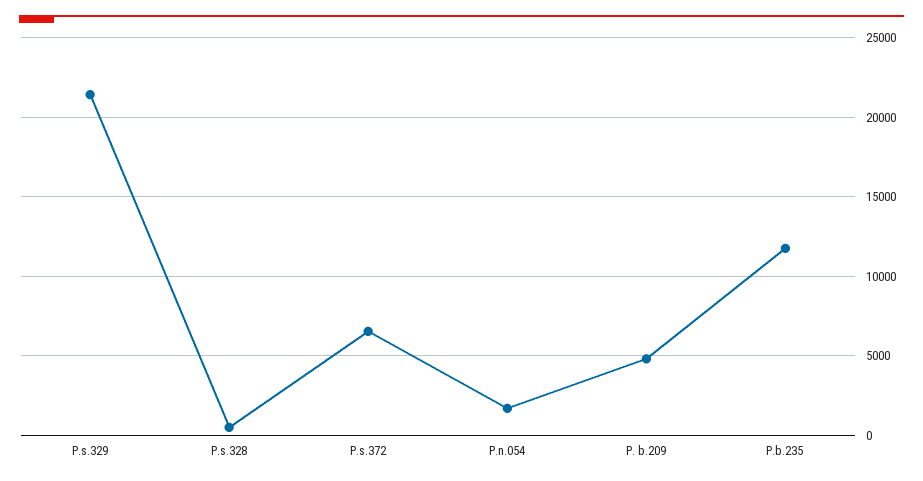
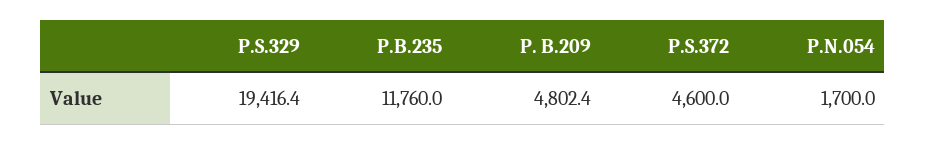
  {
-   "P.s.329": 21500,
+   "P.s.329": 19416.4,
-   "P.s.328": 500,
-   "P.s.372": 6500,
+   "P.s.372": 4600,
    "P.n.054": 1700,
    "P. b.209": 4802.4,
    "P.b.235": 11760
  }

